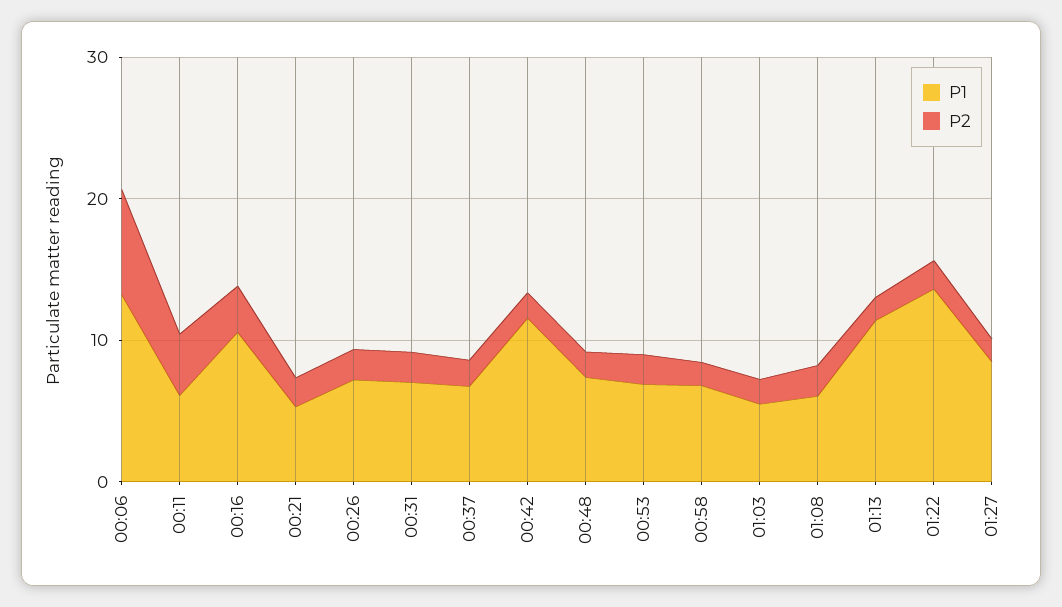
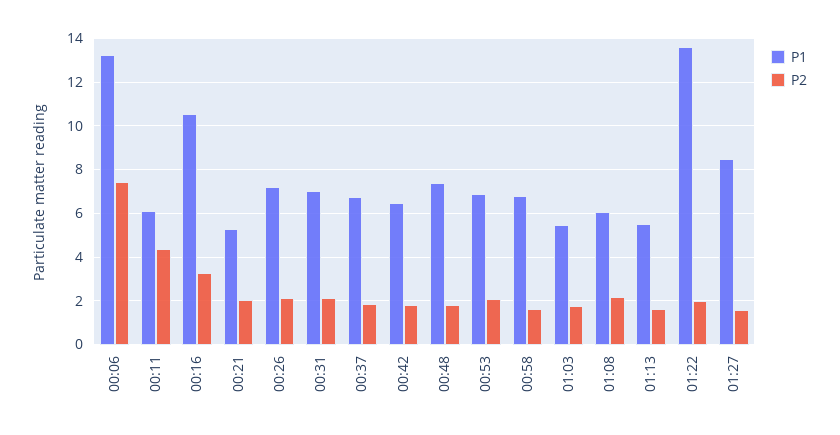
  {
    "P1": {
      "00:06": 13,
      "00:11": 6,
      "00:16": 10.5,
      "00:21": 5.5,
      "00:26": 7,
      "00:31": 7,
      "00:37": 7,
-     "00:42": 12,
+     "00:42": 6.5,
      "00:48": 7.5,
      "00:53": 7,
      "00:58": 7,
      "01:03": 5.5,
      "01:08": 6,
-     "01:13": 12,
+     "01:13": 5.5,
      "01:22": 13.5,
      "01:27": 8.5
    },
    "P2": {
      "00:06": 7.5,
      "00:11": 4.5,
      "00:16": 3.5,
      "00:21": 2,
      "00:26": 2,
      "00:31": 2,
      "00:37": 2,
      "00:42": 2,
      "00:48": 2,
      "00:53": 2,
      "00:58": 1.5,
      "01:03": 2,
      "01:08": 2,
      "01:13": 1.5,
      "01:22": 2,
      "01:27": 1.5
    }
  }

